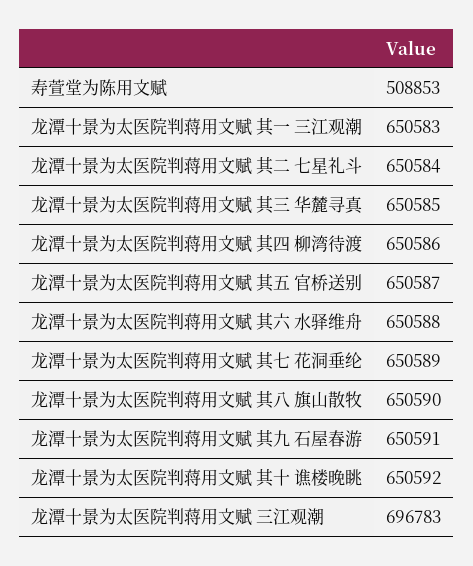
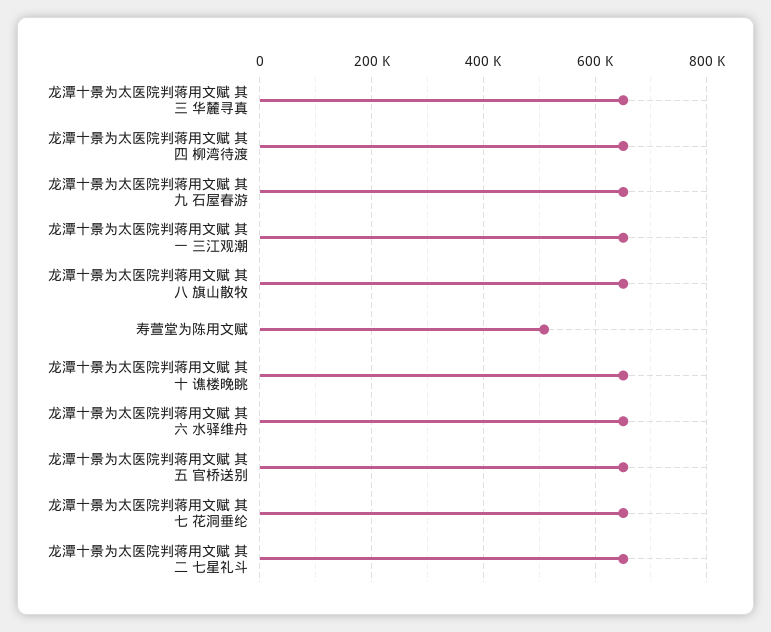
  {
    "寿萱堂为陈用文赋": 508853,
    "龙潭十景为太医院判蒋用文赋 其一 三江观潮": 650583,
    "龙潭十景为太医院判蒋用文赋 其二 七星礼斗": 650584,
    "龙潭十景为太医院判蒋用文赋 其三 华麓寻真": 650585,
    "龙潭十景为太医院判蒋用文赋 其四 柳湾待渡": 650586,
    "龙潭十景为太医院判蒋用文赋 其五 官桥送别": 650587,
    "龙潭十景为太医院判蒋用文赋 其六 水驿维舟": 650588,
    "龙潭十景为太医院判蒋用文赋 其七 花洞垂纶": 650589,
    "龙潭十景为太医院判蒋用文赋 其八 旗山散牧": 650590,
    "龙潭十景为太医院判蒋用文赋 其九 石屋春游": 650591,
-   "龙潭十景为太医院判蒋用文赋 其十 谯楼晚眺": 650592,
+   "龙潭十景为太医院判蒋用文赋 其十 谯楼晚眺": 650592
-   "龙潭十景为太医院判蒋用文赋 三江观潮": 696783
  }

